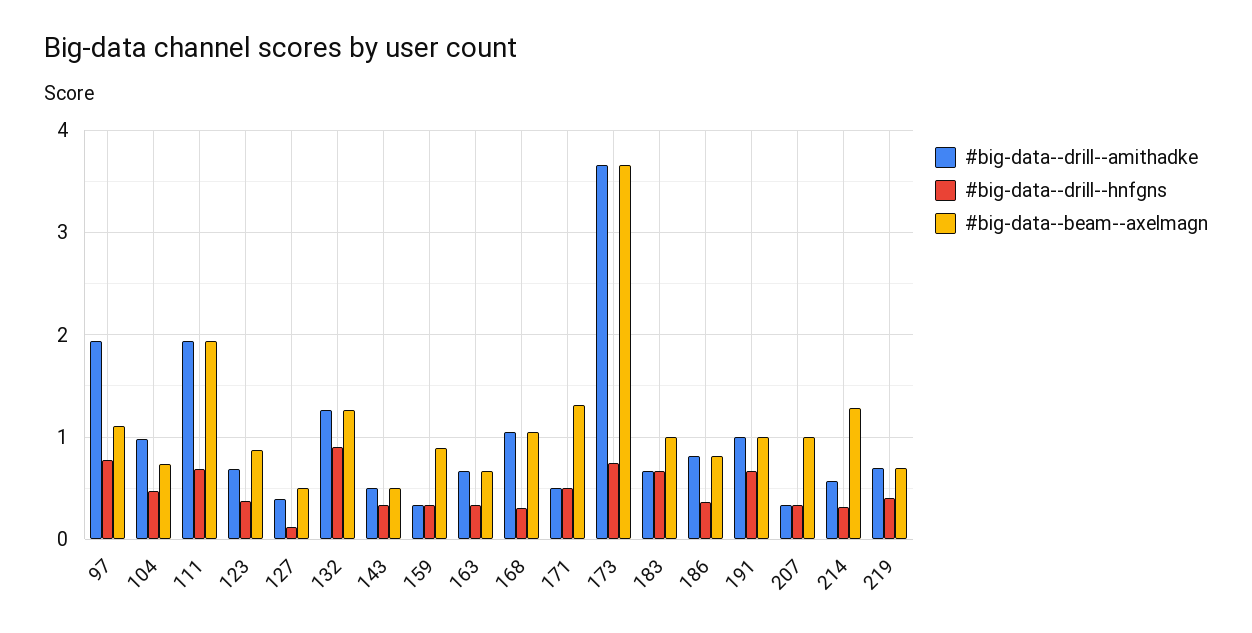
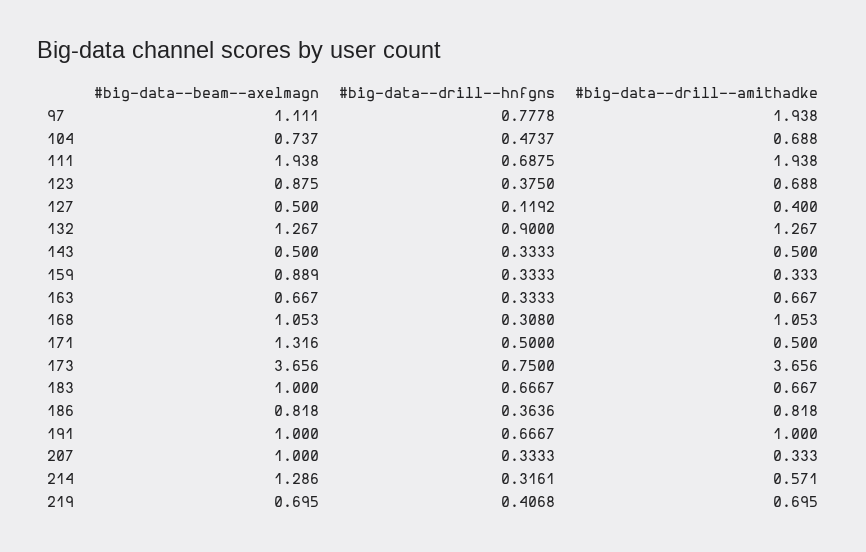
  {
    "#big-data--drill--amithadke": {
      "97": 1.938,
-     "104": 1,
+     "104": 0.688,
      "111": 1.938,
      "123": 0.688,
      "127": 0.4,
      "132": 1.267,
      "143": 0.5,
      "159": 0.333,
      "163": 0.667,
      "168": 1.053,
      "171": 0.5,
      "173": 3.656,
      "183": 0.667,
      "186": 0.818,
      "191": 1,
      "207": 0.333,
      "214": 0.571,
      "219": 0.695
    },
    "#big-data--drill--hnfgns": {
      "97": 0.7778,
      "104": 0.4737,
      "111": 0.6875,
      "123": 0.375,
      "127": 0.1192,
      "132": 0.9,
      "143": 0.3333,
      "159": 0.3333,
      "163": 0.3333,
      "168": 0.308,
      "171": 0.5,
      "173": 0.75,
      "183": 0.6667,
      "186": 0.3636,
      "191": 0.6667,
      "207": 0.3333,
      "214": 0.3161,
      "219": 0.4068
    },
    "#big-data--beam--axelmagn": {
      "97": 1.111,
      "104": 0.737,
      "111": 1.938,
      "123": 0.875,
      "127": 0.5,
      "132": 1.267,
      "143": 0.5,
      "159": 0.889,
      "163": 0.667,
      "168": 1.053,
      "171": 1.316,
      "173": 3.656,
      "183": 1,
      "186": 0.818,
      "191": 1,
      "207": 1,
      "214": 1.286,
      "219": 0.695
    }
  }

